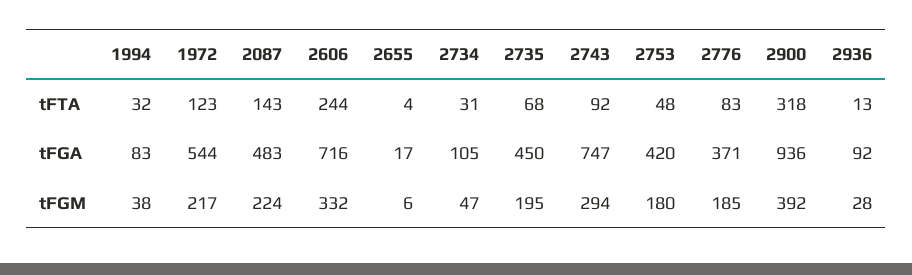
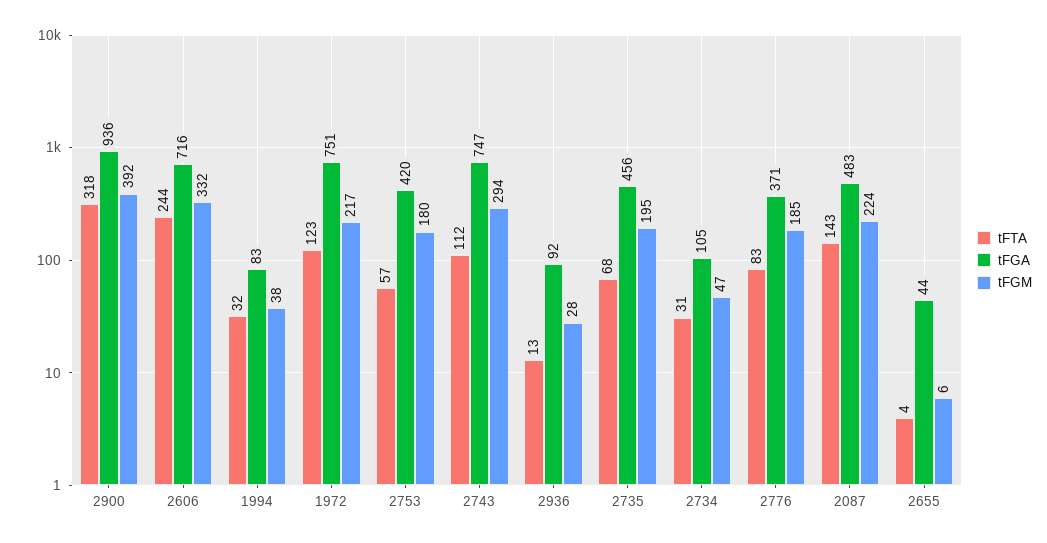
  {
    "tFTA": {
      "1994": 32,
      "1972": 123,
      "2087": 143,
      "2606": 244,
      "2655": 4,
      "2734": 31,
      "2735": 68,
-     "2743": 92,
+     "2743": 112,
-     "2753": 48,
+     "2753": 57,
      "2776": 83,
      "2900": 318,
      "2936": 13
    },
    "tFGA": {
      "1994": 83,
-     "1972": 544,
+     "1972": 751,
      "2087": 483,
      "2606": 716,
-     "2655": 17,
+     "2655": 44,
      "2734": 105,
-     "2735": 450,
+     "2735": 456,
      "2743": 747,
      "2753": 420,
      "2776": 371,
      "2900": 936,
      "2936": 92
    },
    "tFGM": {
      "1994": 38,
      "1972": 217,
      "2087": 224,
      "2606": 332,
      "2655": 6,
      "2734": 47,
      "2735": 195,
      "2743": 294,
      "2753": 180,
      "2776": 185,
      "2900": 392,
      "2936": 28
    }
  }

